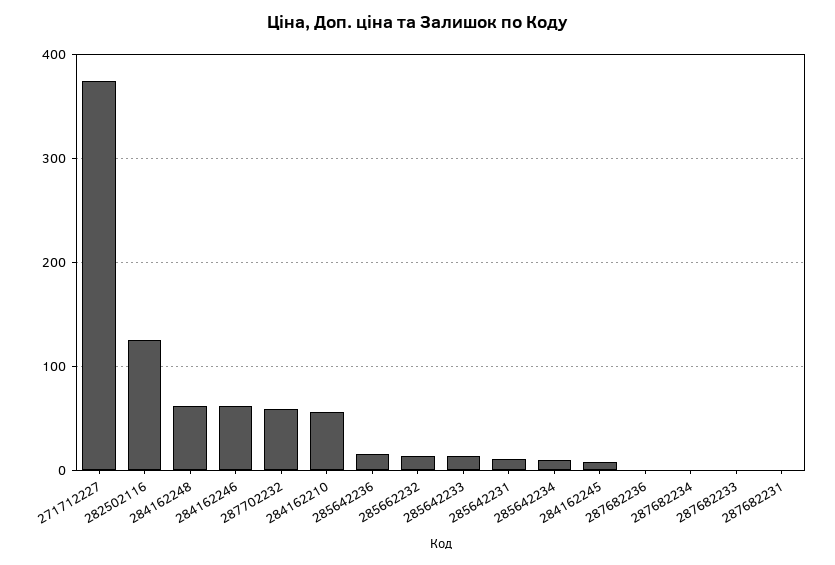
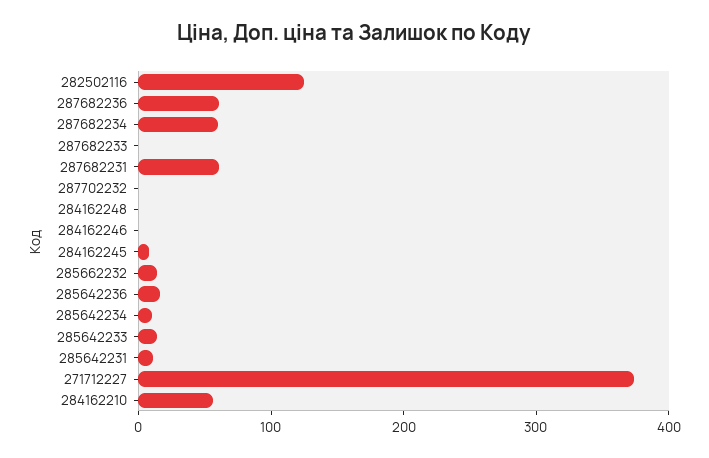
  {
    "271712227": 370,
    "282502116": 130,
-   "284162248": 60,
+   "284162248": 0,
-   "284162246": 60,
+   "284162246": 0,
-   "287702232": 60,
+   "287702232": 0,
    "284162210": 60,
    "285642236": 20,
    "285662232": 10,
    "285642233": 10,
    "285642231": 10,
    "285642234": 10,
    "284162245": 10,
-   "287682236": 0,
+   "287682236": 60,
-   "287682234": 0,
+   "287682234": 60,
    "287682233": 0,
-   "287682231": 0
+   "287682231": 60
  }

